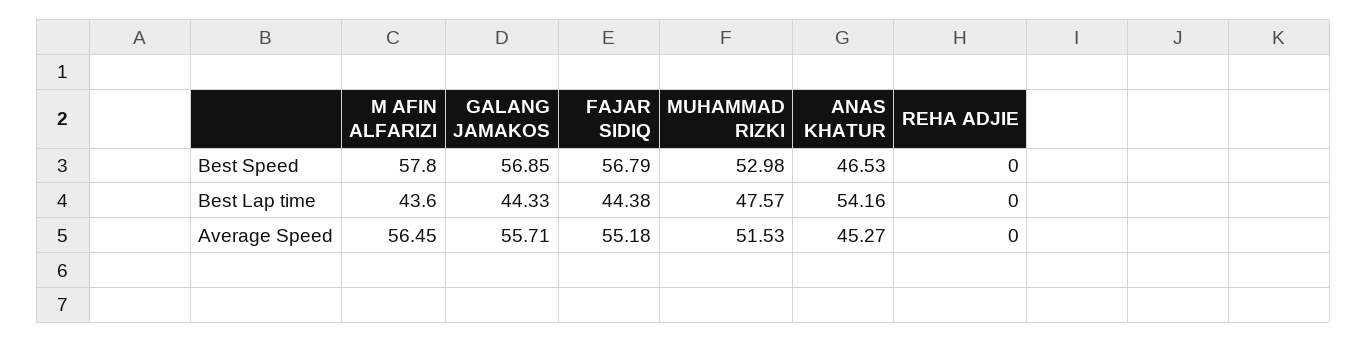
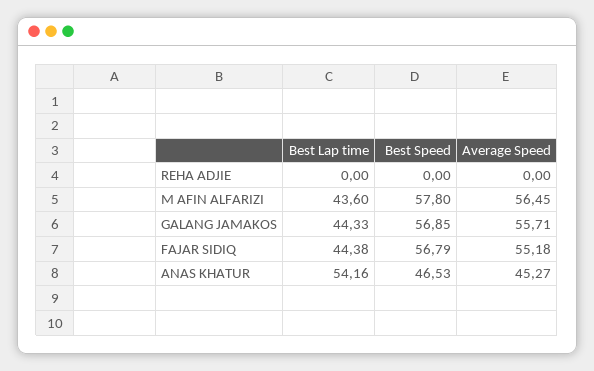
  {
    "M AFIN ALFARIZI": {
      "Best Speed": 57.8,
      "Best Lap time": 43.6,
      "Average Speed": 56.45
    },
    "GALANG JAMAKOS": {
      "Best Speed": 56.85,
      "Best Lap time": 44.33,
      "Average Speed": 55.71
    },
    "FAJAR SIDIQ": {
      "Best Speed": 56.79,
      "Best Lap time": 44.38,
      "Average Speed": 55.18
    },
-   "MUHAMMAD RIZKI": {
-     "Best Speed": 52.98,
-     "Best Lap time": 47.57,
-     "Average Speed": 51.53
-   },
    "ANAS KHATUR": {
      "Best Speed": 46.53,
      "Best Lap time": 54.16,
      "Average Speed": 45.27
    },
    "REHA ADJIE": {
      "Best Speed": 0,
      "Best Lap time": 0,
      "Average Speed": 0
    }
  }

